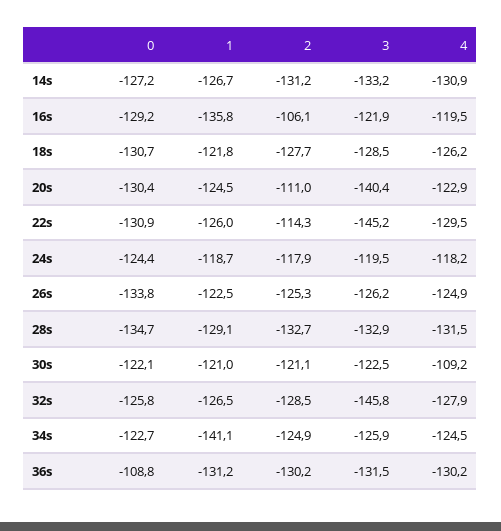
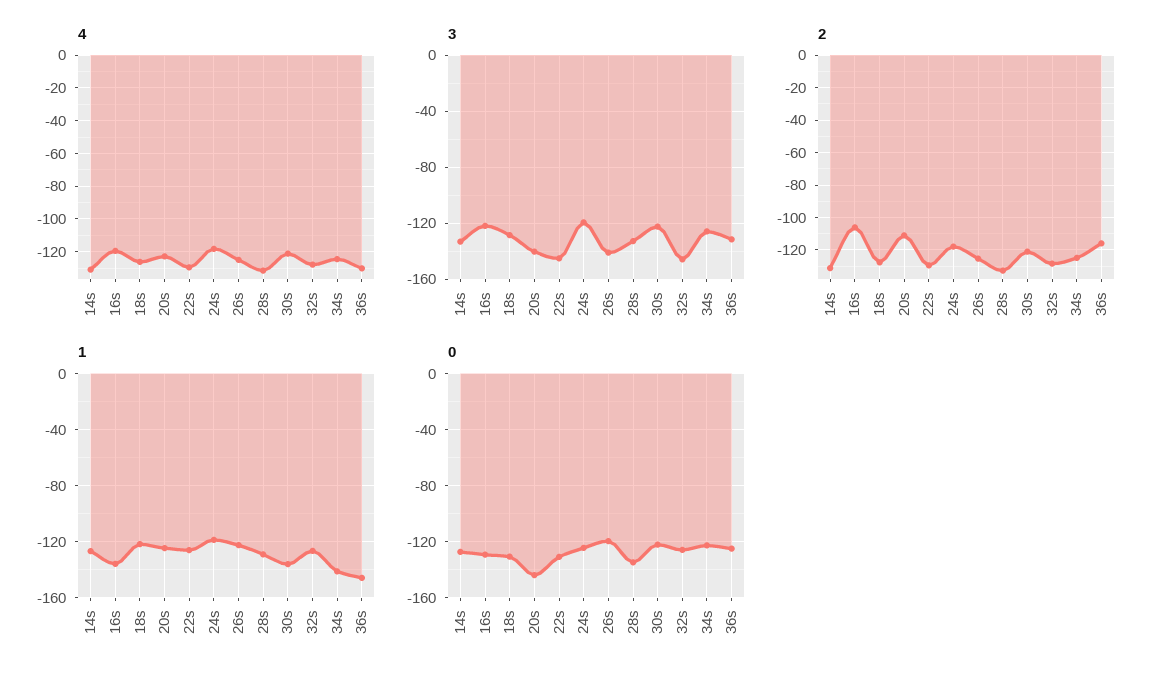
  {
    "0": {
      "14s": -127.2,
      "16s": -129.2,
      "18s": -130.7,
-     "20s": -130.4,
+     "20s": -145,
      "22s": -130.9,
      "24s": -124.4,
-     "26s": -133.8,
+     "26s": -120,
      "28s": -134.7,
      "30s": -122.1,
      "32s": -125.8,
      "34s": -122.7,
-     "36s": -108.8
+     "36s": -125
    },
    "1": {
      "14s": -126.7,
      "16s": -135.8,
      "18s": -121.8,
      "20s": -124.5,
      "22s": -126,
      "24s": -118.7,
      "26s": -122.5,
      "28s": -129.1,
-     "30s": -121,
+     "30s": -135,
      "32s": -126.5,
      "34s": -141.1,
-     "36s": -131.2
+     "36s": -145
    },
    "2": {
      "14s": -131.2,
      "16s": -106.1,
      "18s": -127.7,
      "20s": -111,
-     "22s": -114.3,
+     "22s": -130,
      "24s": -117.9,
      "26s": -125.3,
      "28s": -132.7,
      "30s": -121.1,
      "32s": -128.5,
      "34s": -124.9,
-     "36s": -130.2
+     "36s": -115
    },
    "3": {
      "14s": -133.2,
      "16s": -121.9,
      "18s": -128.5,
      "20s": -140.4,
      "22s": -145.2,
      "24s": -119.5,
-     "26s": -126.2,
+     "26s": -140,
      "28s": -132.9,
      "30s": -122.5,
      "32s": -145.8,
      "34s": -125.9,
      "36s": -131.5
    },
    "4": {
      "14s": -130.9,
      "16s": -119.5,
      "18s": -126.2,
      "20s": -122.9,
      "22s": -129.5,
      "24s": -118.2,
      "26s": -124.9,
      "28s": -131.5,
-     "30s": -109.2,
+     "30s": -120,
      "32s": -127.9,
      "34s": -124.5,
      "36s": -130.2
    }
  }

